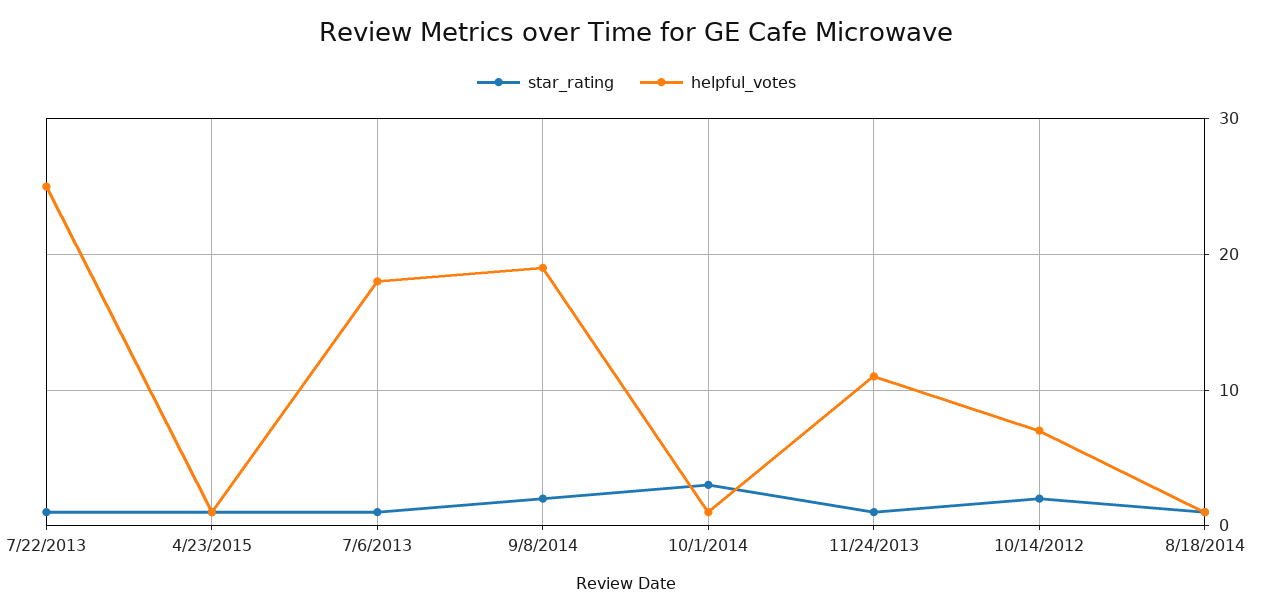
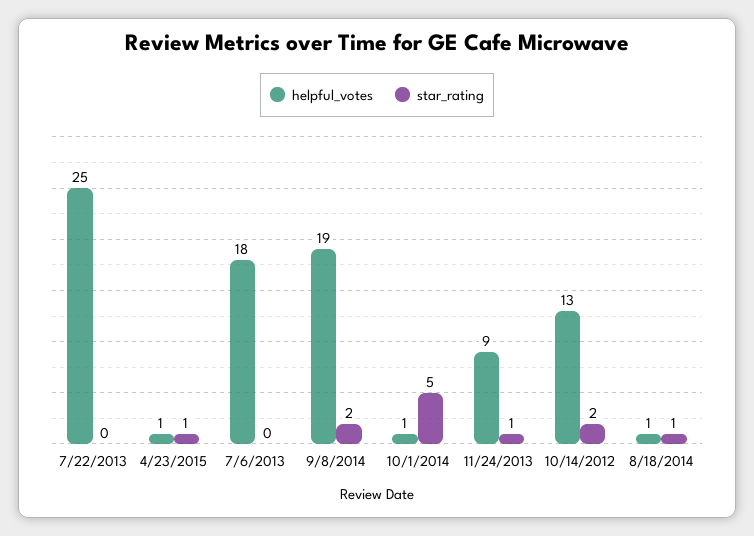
  {
    "star_rating": {
-     "7/22/2013": 1,
+     "7/22/2013": 0,
      "4/23/2015": 1,
-     "7/6/2013": 1,
+     "7/6/2013": 0,
      "9/8/2014": 2,
-     "10/1/2014": 3,
+     "10/1/2014": 5,
      "11/24/2013": 1,
      "10/14/2012": 2,
      "8/18/2014": 1
    },
    "helpful_votes": {
      "7/22/2013": 25,
      "4/23/2015": 1,
      "7/6/2013": 18,
      "9/8/2014": 19,
      "10/1/2014": 1,
-     "11/24/2013": 11,
+     "11/24/2013": 9,
-     "10/14/2012": 7,
+     "10/14/2012": 13,
      "8/18/2014": 1
    }
  }

